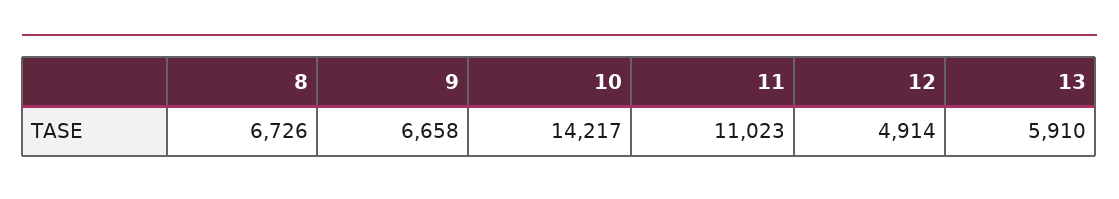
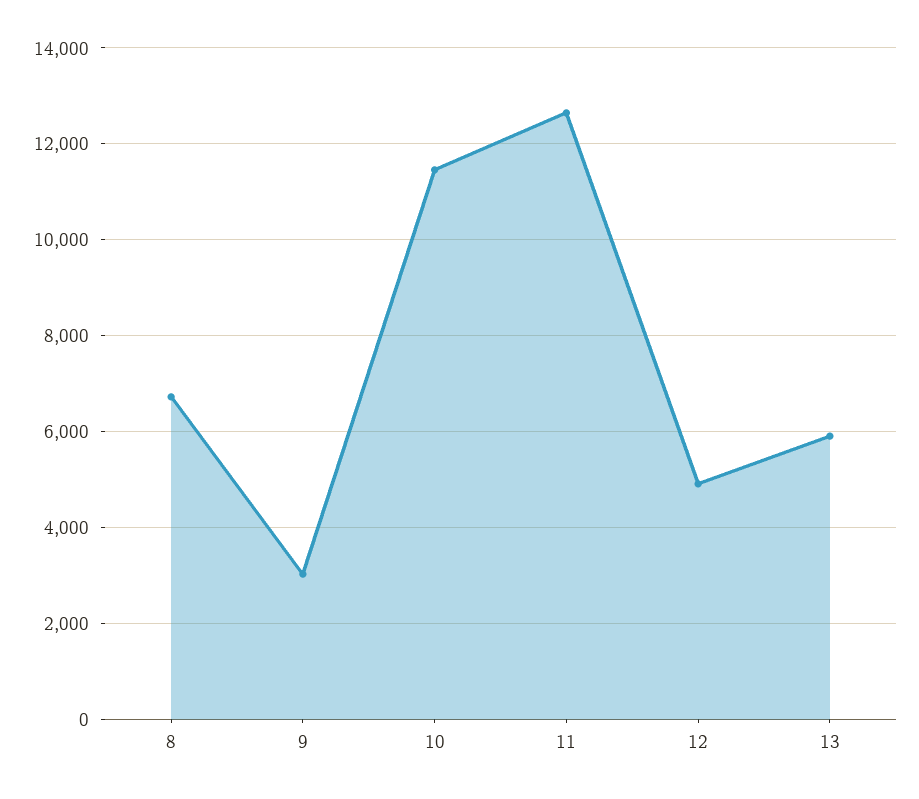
  {
    "8": 6726,
-   "9": 6658,
+   "9": 3000,
-   "10": 14217,
+   "10": 11400,
-   "11": 11023,
+   "11": 12600,
    "12": 4914,
    "13": 5910
  }

